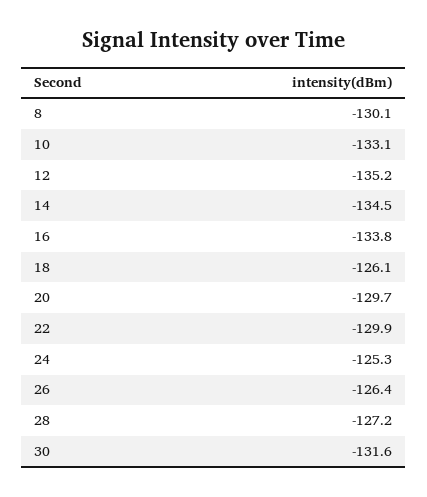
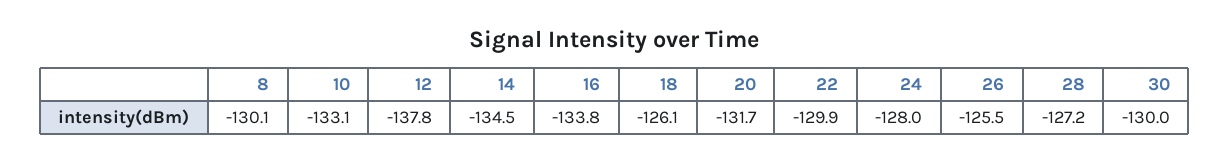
  {
    "8": -130.1,
    "10": -133.1,
-   "12": -135.2,
+   "12": -137.8,
    "14": -134.5,
    "16": -133.8,
    "18": -126.1,
-   "20": -129.7,
+   "20": -131.7,
    "22": -129.9,
-   "24": -125.3,
+   "24": -128,
-   "26": -126.4,
+   "26": -125.5,
    "28": -127.2,
-   "30": -131.6
+   "30": -130
  }

